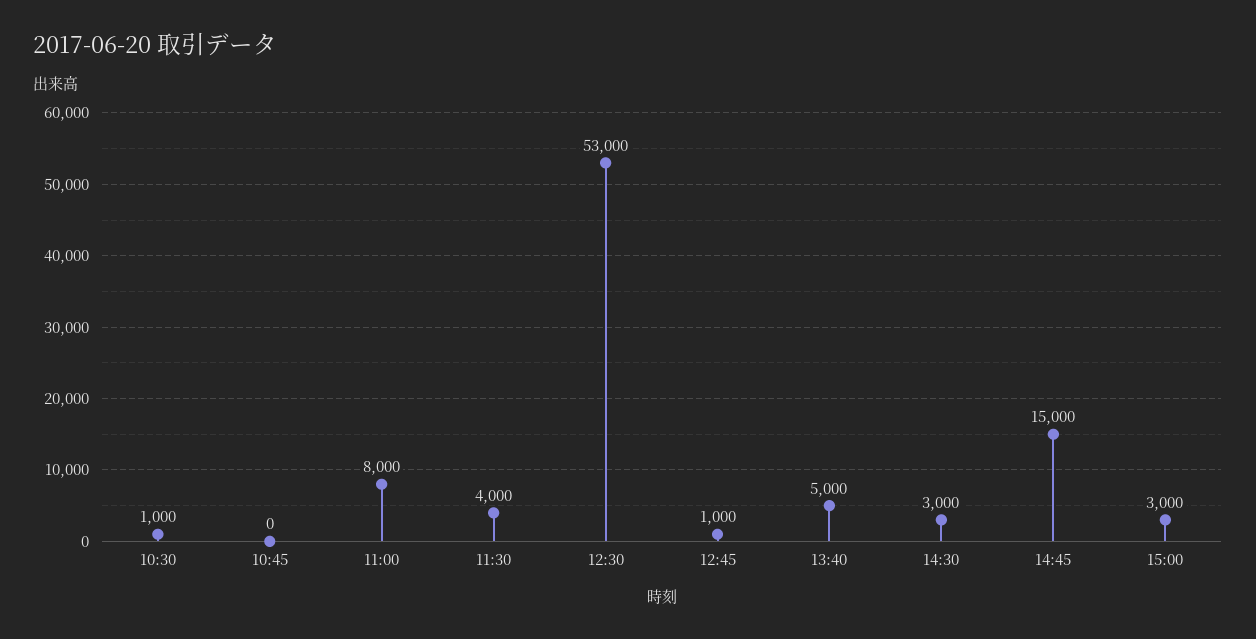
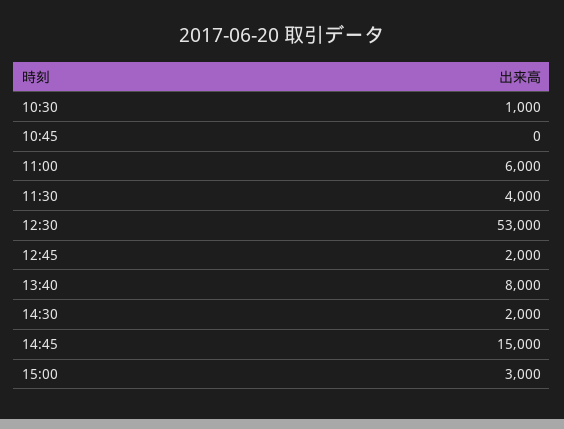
  {
    "10:30": 1000,
    "10:45": 0,
-   "11:00": 8000,
+   "11:00": 6000,
    "11:30": 4000,
    "12:30": 53000,
-   "12:45": 1000,
+   "12:45": 2000,
-   "13:40": 5000,
+   "13:40": 8000,
-   "14:30": 3000,
+   "14:30": 2000,
    "14:45": 15000,
    "15:00": 3000
  }

